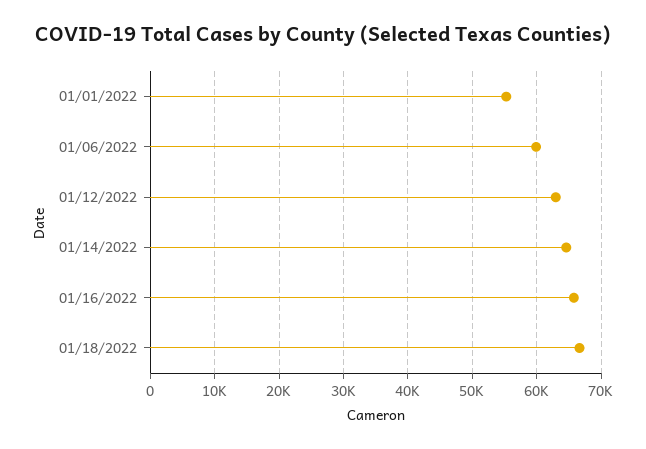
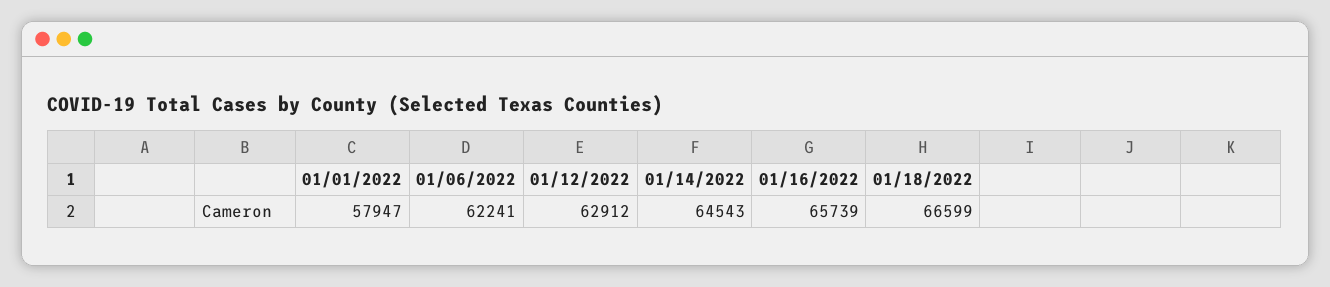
  {
-   "01/01/2022": 55000,
+   "01/01/2022": 57947,
-   "01/06/2022": 60000,
+   "01/06/2022": 62241,
    "01/12/2022": 62912,
    "01/14/2022": 64543,
    "01/16/2022": 65739,
    "01/18/2022": 66599
  }

